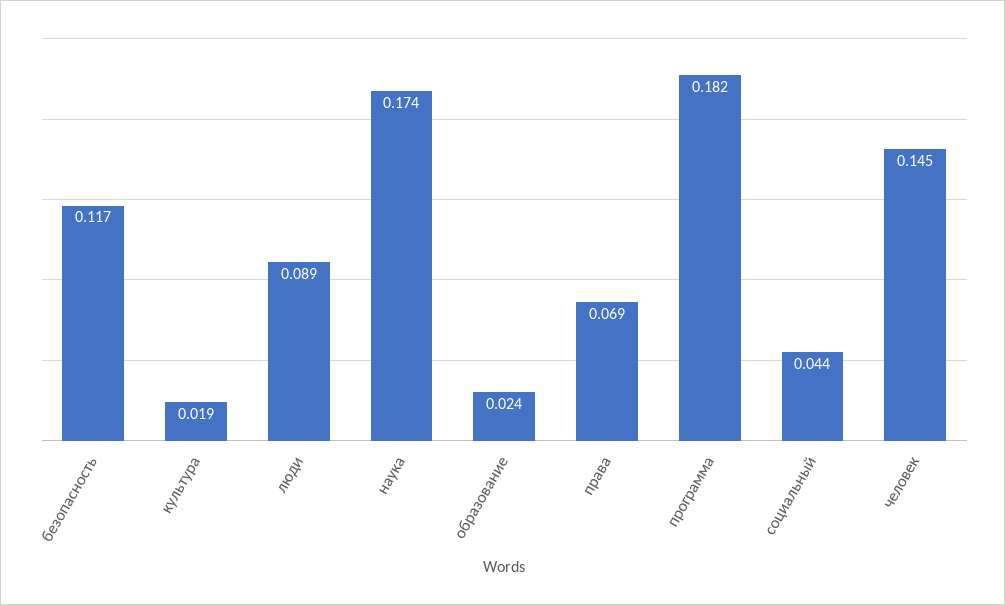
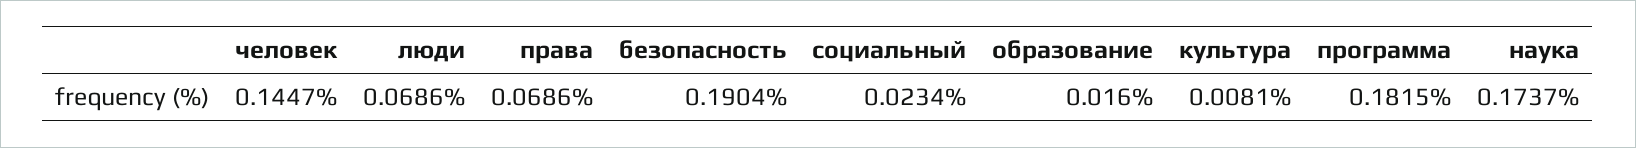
  {
-   "безопасность": 0.117,
+   "безопасность": 0.1904,
-   "культура": 0.019,
+   "культура": 0.0081,
-   "люди": 0.089,
+   "люди": 0.0686,
    "наука": 0.1737,
-   "образование": 0.024,
+   "образование": 0.016,
    "права": 0.0686,
    "программа": 0.1815,
-   "социальный": 0.044,
+   "социальный": 0.0234,
    "человек": 0.1447
  }

